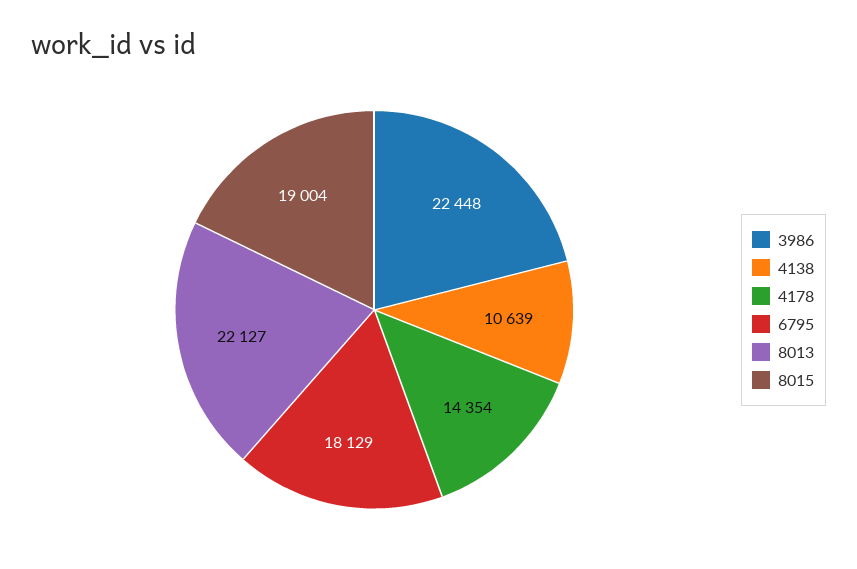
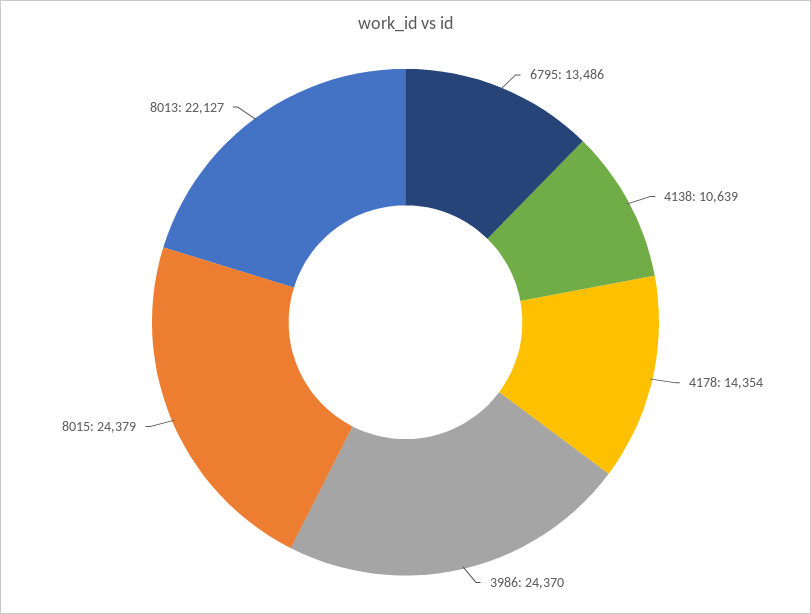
  {
-   "3986": 22448,
+   "3986": 24370,
    "4138": 10639,
    "4178": 14354,
-   "6795": 18129,
+   "6795": 13486,
    "8013": 22127,
-   "8015": 19004
+   "8015": 24379
  }

